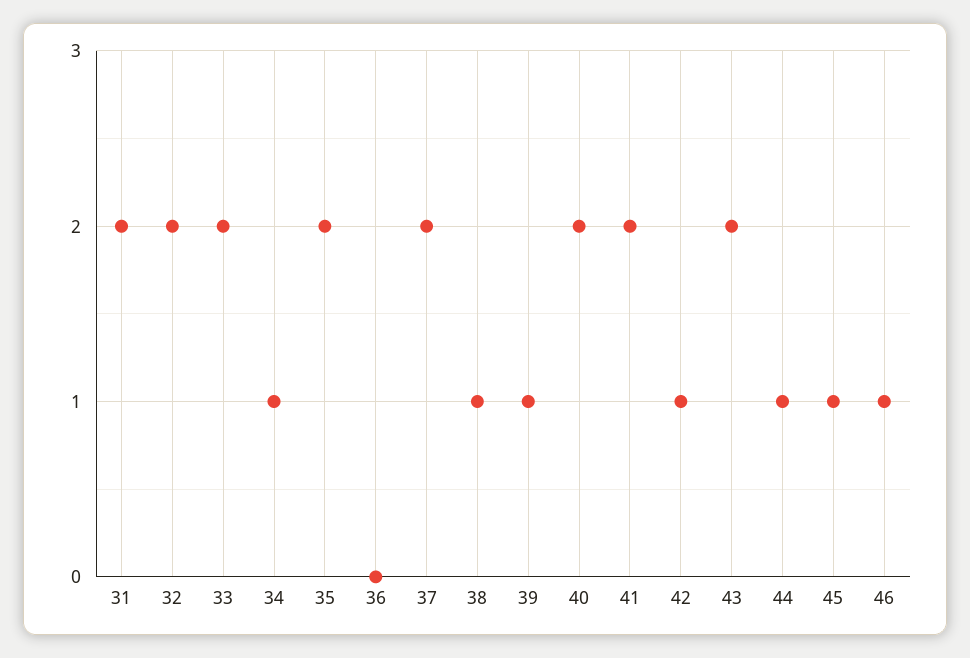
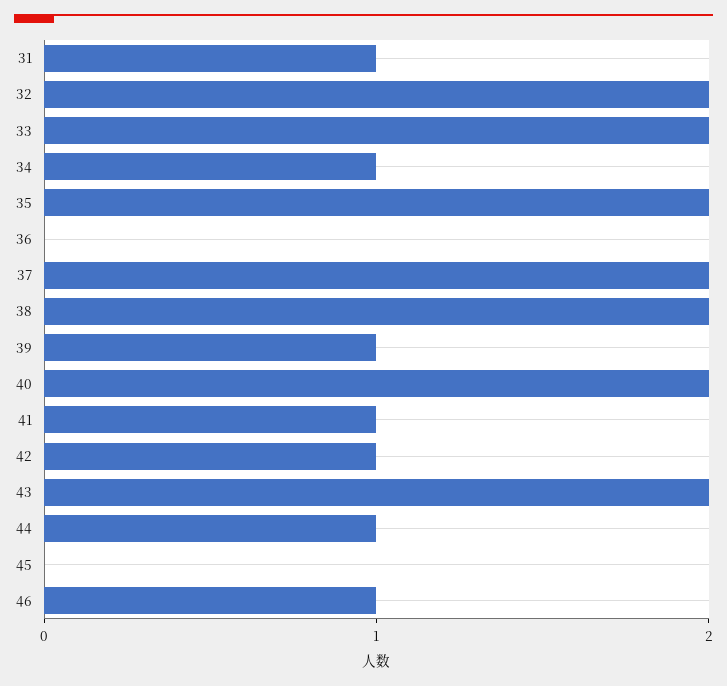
  {
-   "31": 2,
+   "31": 1,
    "32": 2,
    "33": 2,
    "34": 1,
    "35": 2,
    "36": 0,
    "37": 2,
-   "38": 1,
+   "38": 2,
    "39": 1,
    "40": 2,
-   "41": 2,
+   "41": 1,
    "42": 1,
    "43": 2,
    "44": 1,
-   "45": 1,
+   "45": 0,
    "46": 1
  }

